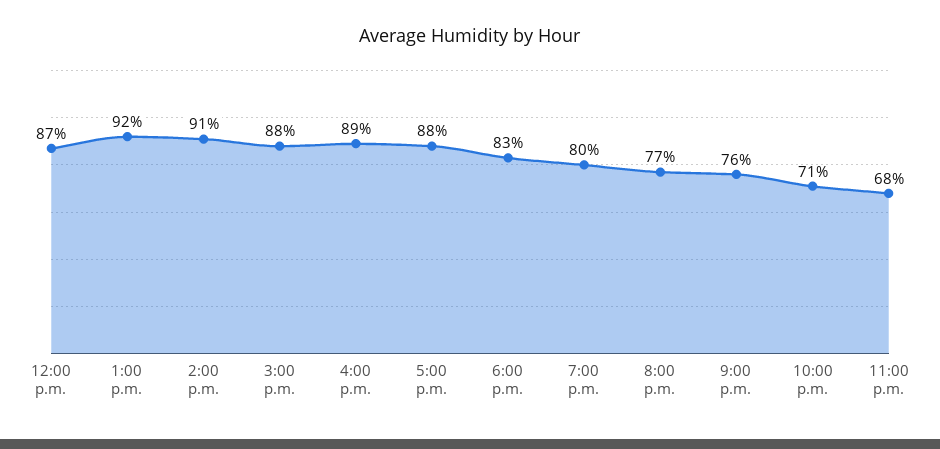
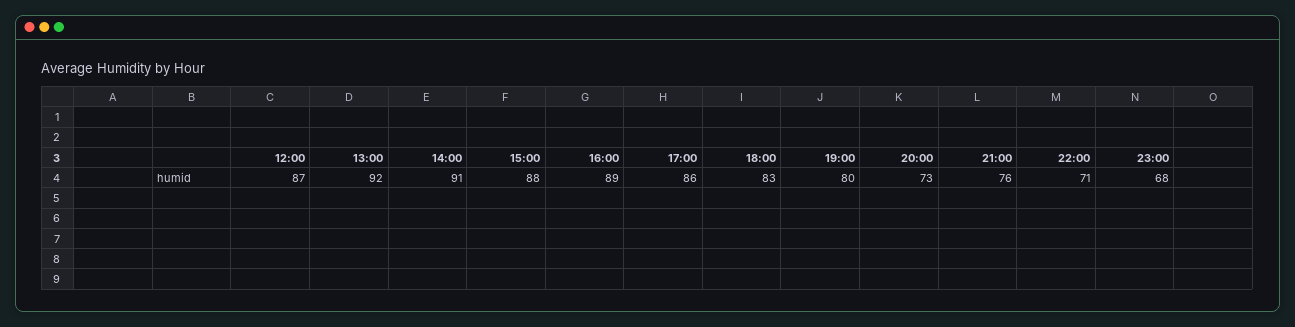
  {
    "12:00 p.m.": 87,
    "1:00 p.m.": 92,
    "2:00 p.m.": 91,
    "3:00 p.m.": 88,
    "4:00 p.m.": 89,
-   "5:00 p.m.": 88,
+   "5:00 p.m.": 86,
    "6:00 p.m.": 83,
    "7:00 p.m.": 80,
-   "8:00 p.m.": 77,
+   "8:00 p.m.": 73,
    "9:00 p.m.": 76,
    "10:00 p.m.": 71,
    "11:00 p.m.": 68
  }

